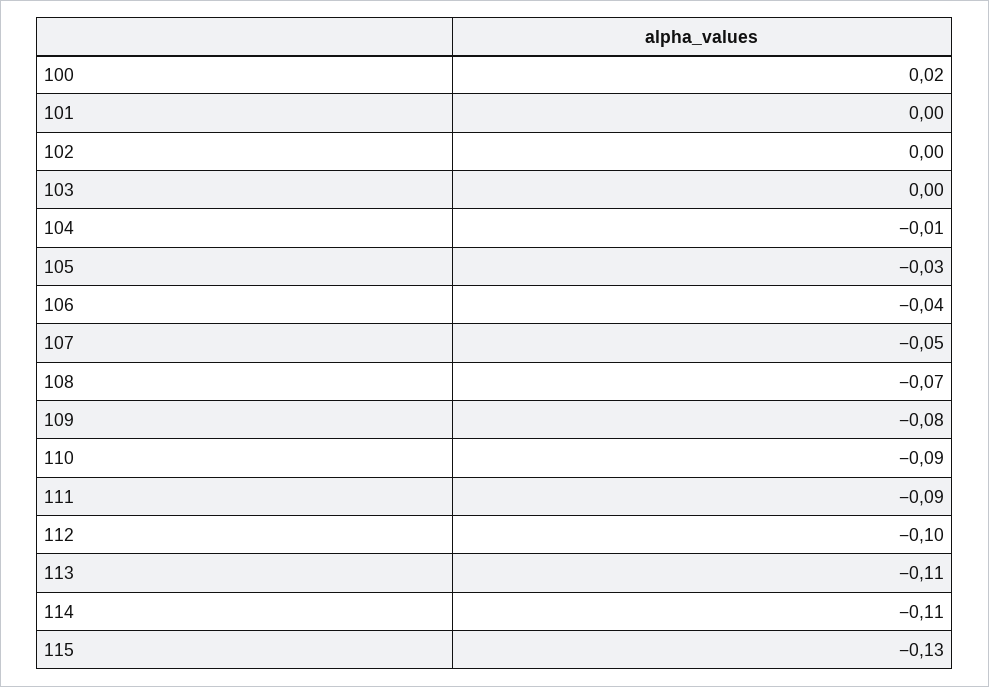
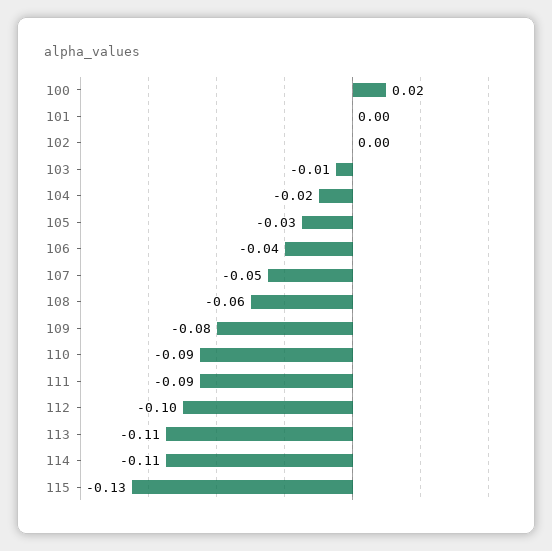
  {
    "100": 0.02,
    "101": 0,
    "102": 0,
-   "103": 0,
+   "103": -0.01,
-   "104": -0.01,
+   "104": -0.02,
    "105": -0.03,
    "106": -0.04,
    "107": -0.05,
-   "108": -0.07,
+   "108": -0.06,
    "109": -0.08,
    "110": -0.09,
    "111": -0.09,
    "112": -0.1,
    "113": -0.11,
    "114": -0.11,
    "115": -0.13
  }

